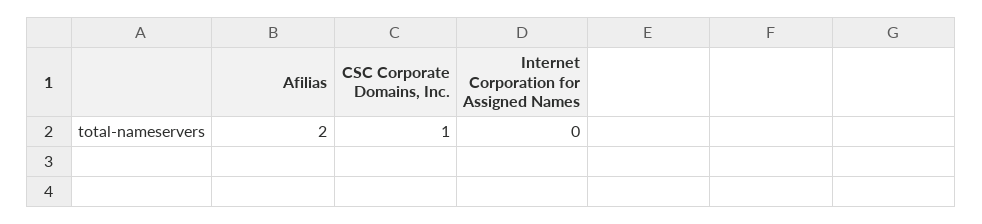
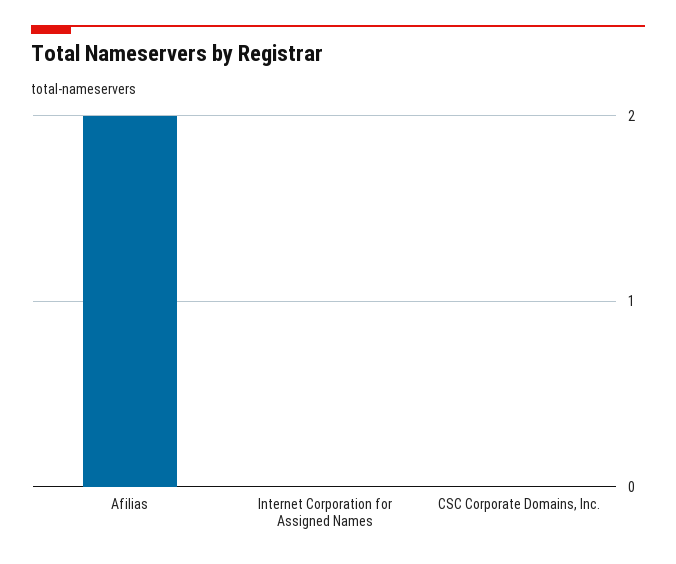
  {
    "Afilias": 2,
-   "CSC Corporate Domains, Inc.": 1,
+   "CSC Corporate Domains, Inc.": 0,
    "Internet Corporation for Assigned Names": 0
  }

